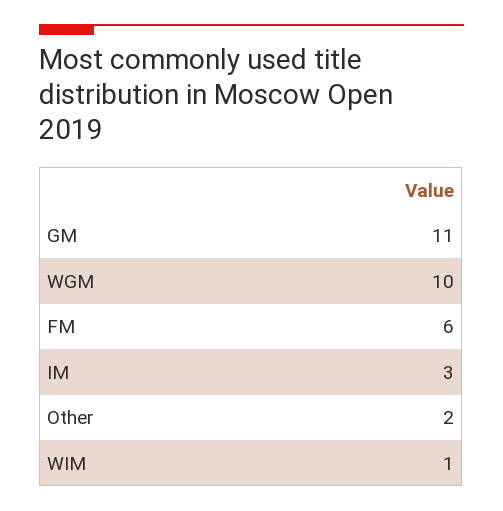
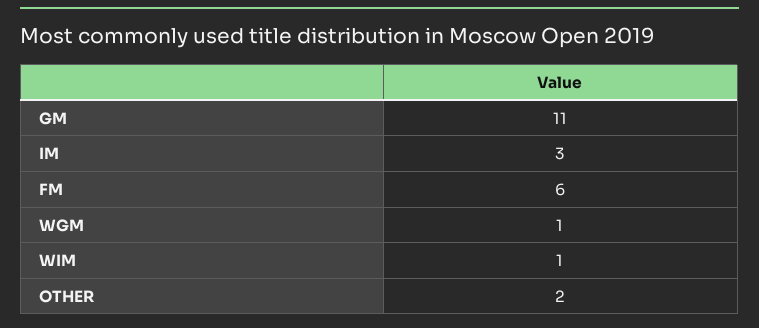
  {
    "GM": 11,
-   "WGM": 10,
+   "WGM": 1,
    "FM": 6,
    "IM": 3,
    "Other": 2,
    "WIM": 1
  }

